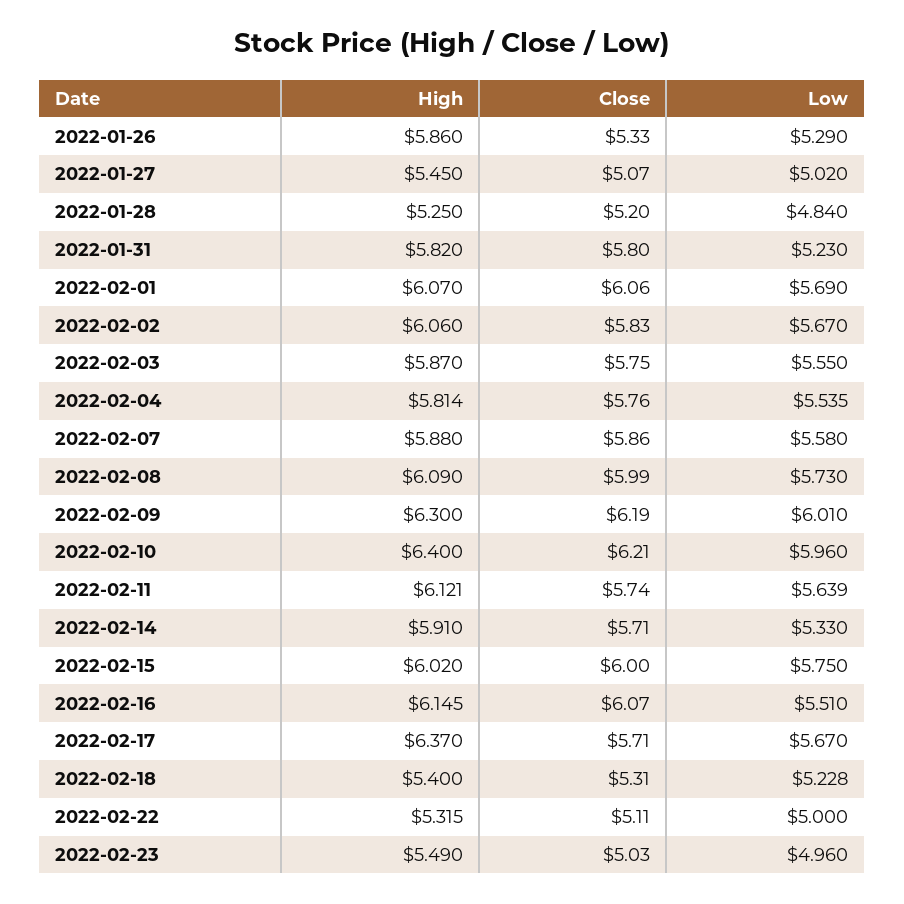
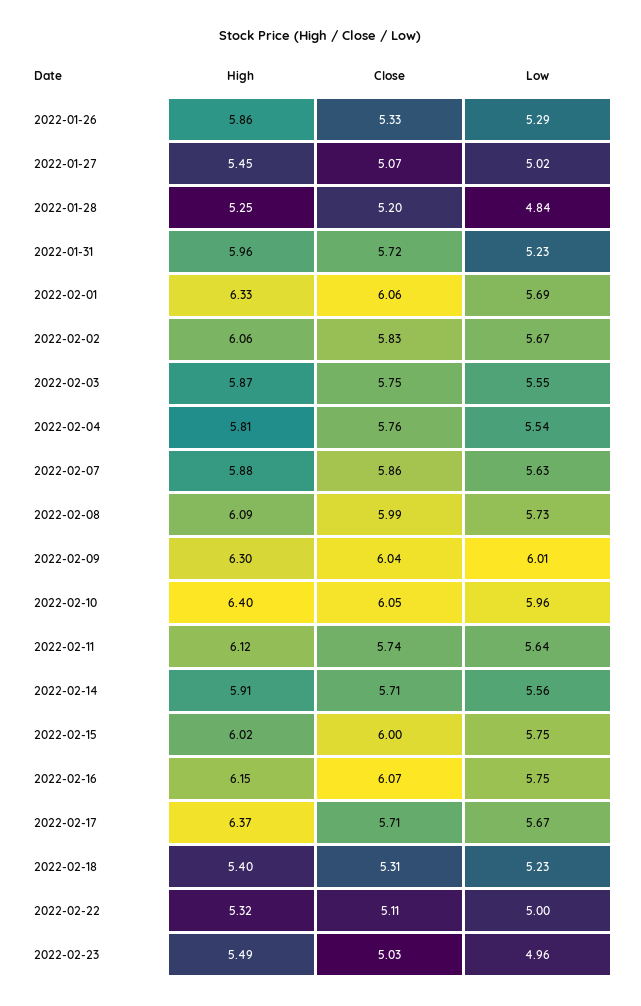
  {
    "High": {
      "2022-01-26": 5.86,
      "2022-01-27": 5.45,
      "2022-01-28": 5.25,
-     "2022-01-31": 5.82,
+     "2022-01-31": 5.96,
-     "2022-02-01": 6.07,
+     "2022-02-01": 6.33,
      "2022-02-02": 6.06,
      "2022-02-03": 5.87,
      "2022-02-04": 5.814,
      "2022-02-07": 5.88,
      "2022-02-08": 6.09,
      "2022-02-09": 6.3,
      "2022-02-10": 6.4,
      "2022-02-11": 6.121,
      "2022-02-14": 5.91,
      "2022-02-15": 6.02,
      "2022-02-16": 6.145,
      "2022-02-17": 6.37,
      "2022-02-18": 5.4,
      "2022-02-22": 5.315,
      "2022-02-23": 5.49
    },
    "Close": {
      "2022-01-26": 5.33,
      "2022-01-27": 5.07,
      "2022-01-28": 5.2,
-     "2022-01-31": 5.8,
+     "2022-01-31": 5.72,
      "2022-02-01": 6.06,
      "2022-02-02": 5.83,
      "2022-02-03": 5.75,
      "2022-02-04": 5.76,
      "2022-02-07": 5.86,
      "2022-02-08": 5.99,
-     "2022-02-09": 6.19,
+     "2022-02-09": 6.04,
-     "2022-02-10": 6.21,
+     "2022-02-10": 6.05,
      "2022-02-11": 5.74,
      "2022-02-14": 5.71,
      "2022-02-15": 6,
      "2022-02-16": 6.07,
      "2022-02-17": 5.71,
      "2022-02-18": 5.31,
      "2022-02-22": 5.11,
      "2022-02-23": 5.03
    },
    "Low": {
      "2022-01-26": 5.29,
      "2022-01-27": 5.02,
      "2022-01-28": 4.84,
      "2022-01-31": 5.23,
      "2022-02-01": 5.69,
      "2022-02-02": 5.67,
      "2022-02-03": 5.55,
      "2022-02-04": 5.535,
-     "2022-02-07": 5.58,
+     "2022-02-07": 5.63,
      "2022-02-08": 5.73,
      "2022-02-09": 6.01,
      "2022-02-10": 5.96,
      "2022-02-11": 5.639,
-     "2022-02-14": 5.33,
+     "2022-02-14": 5.56,
      "2022-02-15": 5.75,
-     "2022-02-16": 5.51,
+     "2022-02-16": 5.75,
      "2022-02-17": 5.67,
      "2022-02-18": 5.228,
      "2022-02-22": 5,
      "2022-02-23": 4.96
    }
  }

